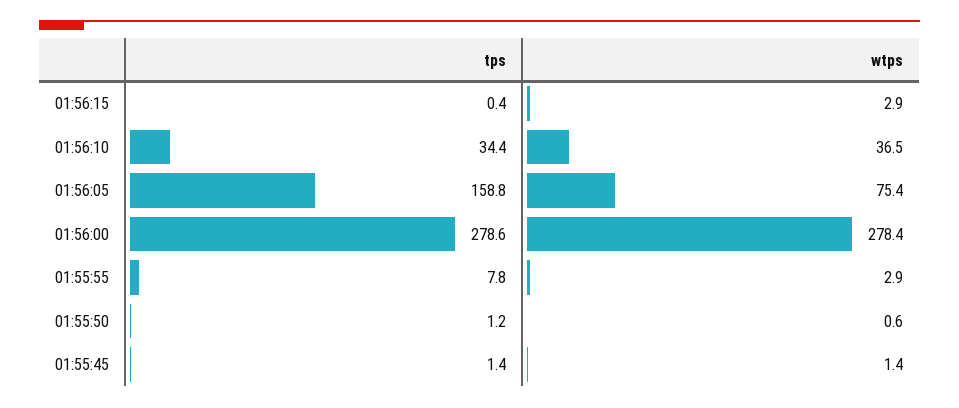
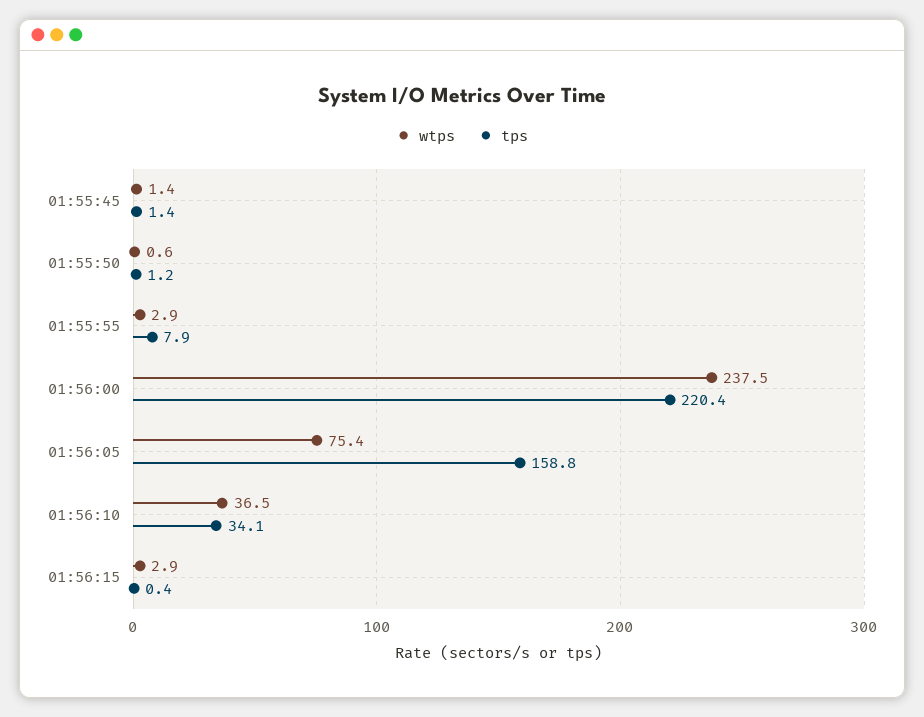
  {
    "tps": {
      "01:56:15": 0.4,
-     "01:56:10": 34.4,
+     "01:56:10": 34.1,
      "01:56:05": 158.8,
-     "01:56:00": 278.6,
+     "01:56:00": 220.4,
-     "01:55:55": 7.8,
+     "01:55:55": 7.9,
      "01:55:50": 1.2,
      "01:55:45": 1.4
    },
    "wtps": {
      "01:56:15": 2.9,
      "01:56:10": 36.5,
      "01:56:05": 75.4,
-     "01:56:00": 278.4,
+     "01:56:00": 237.5,
      "01:55:55": 2.9,
      "01:55:50": 0.6,
      "01:55:45": 1.4
    }
  }

